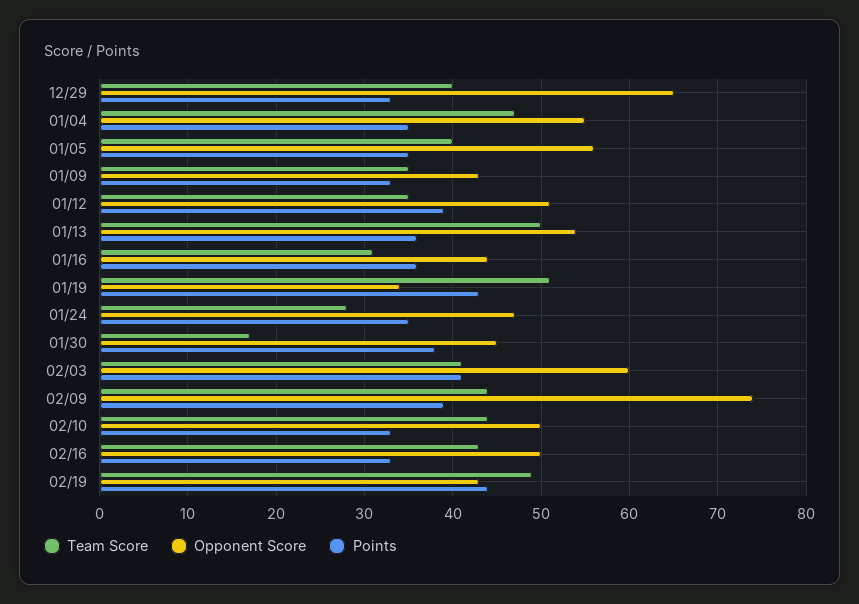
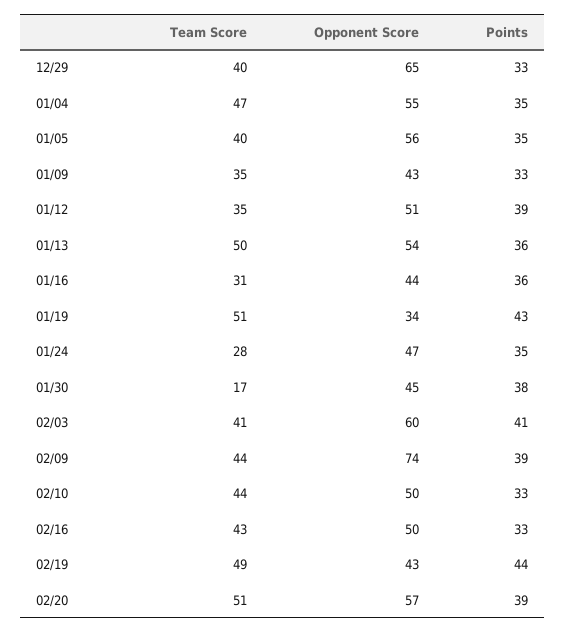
  {
    "Team Score": {
      "12/29": 40,
      "01/04": 47,
      "01/05": 40,
      "01/09": 35,
      "01/12": 35,
      "01/13": 50,
      "01/16": 31,
      "01/19": 51,
      "01/24": 28,
      "01/30": 17,
      "02/03": 41,
      "02/09": 44,
      "02/10": 44,
      "02/16": 43,
-     "02/19": 49
+     "02/19": 49,
+     "02/20": 51
    },
    "Opponent Score": {
      "12/29": 65,
      "01/04": 55,
      "01/05": 56,
      "01/09": 43,
      "01/12": 51,
      "01/13": 54,
      "01/16": 44,
      "01/19": 34,
      "01/24": 47,
      "01/30": 45,
      "02/03": 60,
      "02/09": 74,
      "02/10": 50,
      "02/16": 50,
-     "02/19": 43
+     "02/19": 43,
+     "02/20": 57
    },
    "Points": {
      "12/29": 33,
      "01/04": 35,
      "01/05": 35,
      "01/09": 33,
      "01/12": 39,
      "01/13": 36,
      "01/16": 36,
      "01/19": 43,
      "01/24": 35,
      "01/30": 38,
      "02/03": 41,
      "02/09": 39,
      "02/10": 33,
      "02/16": 33,
-     "02/19": 44
+     "02/19": 44,
+     "02/20": 39
    }
  }

